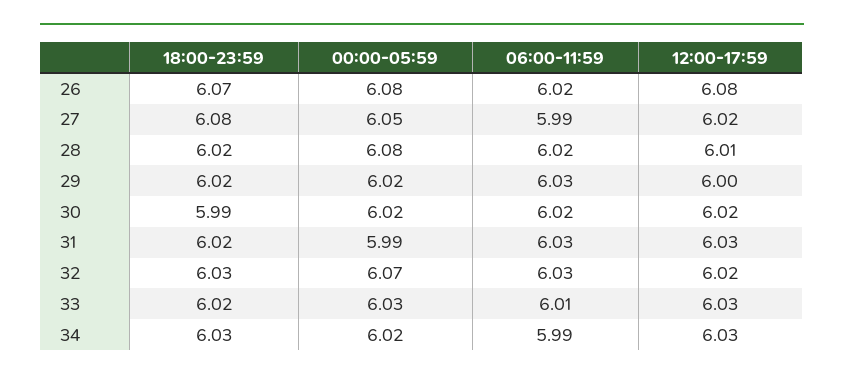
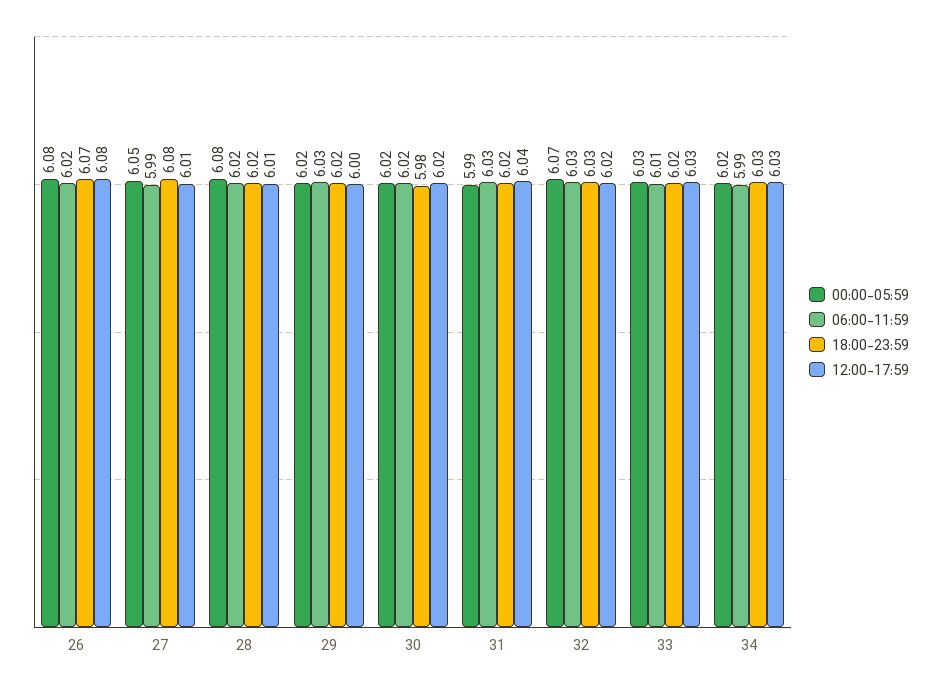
  {
    "18:00-23:59": {
      "26": 6.07,
      "27": 6.08,
      "28": 6.02,
      "29": 6.02,
-     "30": 5.99,
+     "30": 5.98,
      "31": 6.02,
      "32": 6.03,
      "33": 6.02,
      "34": 6.03
    },
    "00:00-05:59": {
      "26": 6.08,
      "27": 6.05,
      "28": 6.08,
      "29": 6.02,
      "30": 6.02,
      "31": 5.99,
      "32": 6.07,
      "33": 6.03,
      "34": 6.02
    },
    "06:00-11:59": {
      "26": 6.02,
      "27": 5.99,
      "28": 6.02,
      "29": 6.03,
      "30": 6.02,
      "31": 6.03,
      "32": 6.03,
      "33": 6.01,
      "34": 5.99
    },
    "12:00-17:59": {
      "26": 6.08,
-     "27": 6.02,
+     "27": 6.01,
      "28": 6.01,
      "29": 6,
      "30": 6.02,
-     "31": 6.03,
+     "31": 6.04,
      "32": 6.02,
      "33": 6.03,
      "34": 6.03
    }
  }

